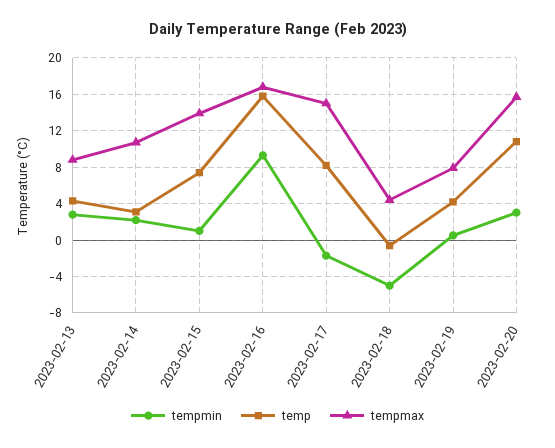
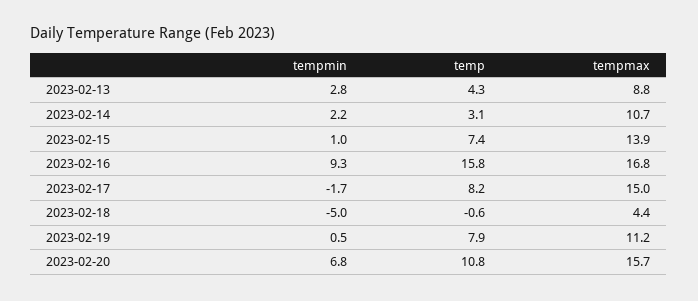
  {
    "tempmin": {
      "2023-02-13": 2.8,
      "2023-02-14": 2.2,
      "2023-02-15": 1,
      "2023-02-16": 9.3,
      "2023-02-17": -1.7,
      "2023-02-18": -5,
      "2023-02-19": 0.5,
-     "2023-02-20": 3
+     "2023-02-20": 6.8
    },
    "temp": {
      "2023-02-13": 4.3,
      "2023-02-14": 3.1,
      "2023-02-15": 7.4,
      "2023-02-16": 15.8,
      "2023-02-17": 8.2,
      "2023-02-18": -0.6,
-     "2023-02-19": 4,
+     "2023-02-19": 7.9,
      "2023-02-20": 10.8
    },
    "tempmax": {
      "2023-02-13": 8.8,
      "2023-02-14": 10.7,
      "2023-02-15": 13.9,
      "2023-02-16": 16.8,
      "2023-02-17": 15,
      "2023-02-18": 4.4,
-     "2023-02-19": 8,
+     "2023-02-19": 11.2,
      "2023-02-20": 15.7
    }
  }

